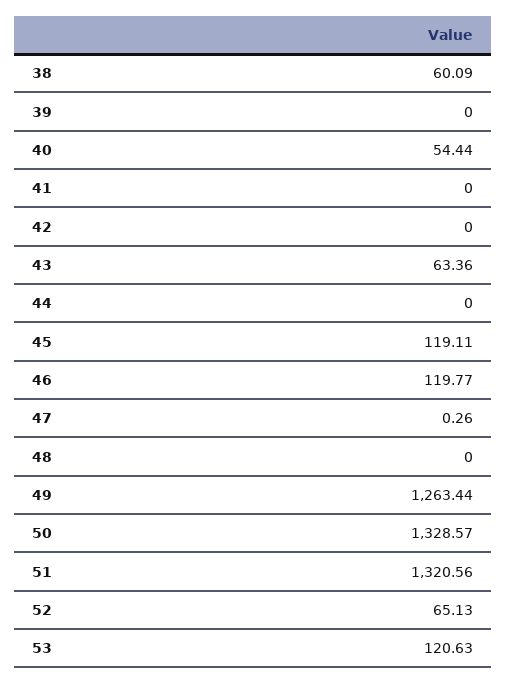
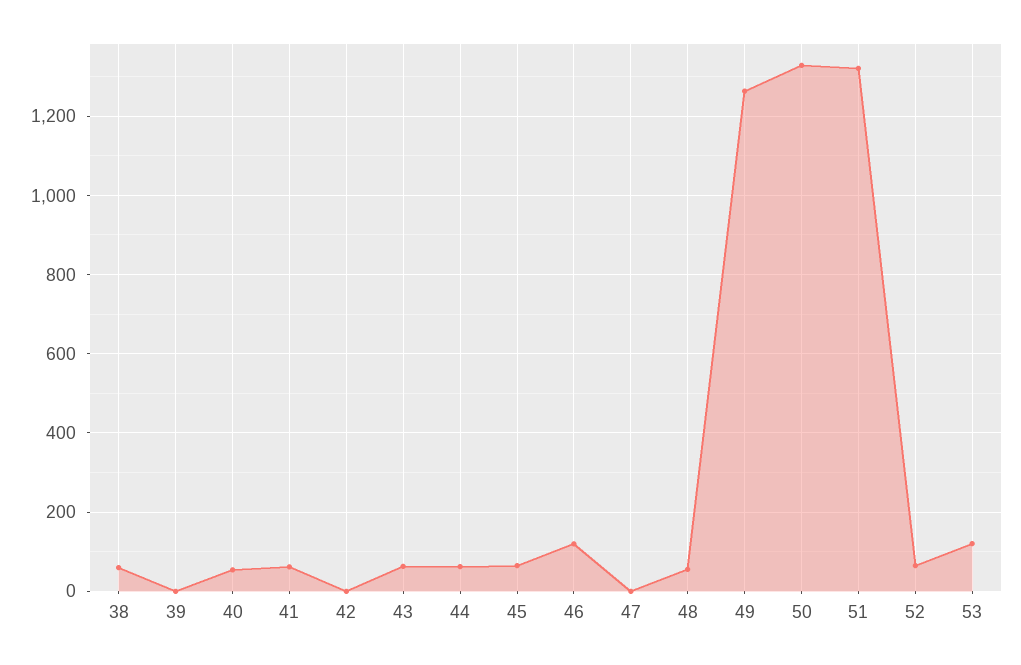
  {
    "38": 60.09,
    "39": 0,
    "40": 54.44,
-   "41": 0,
+   "41": 60,
    "42": 0,
    "43": 63.36,
-   "44": 0,
+   "44": 60,
-   "45": 119.11,
+   "45": 60,
    "46": 119.77,
    "47": 0.26,
-   "48": 0,
+   "48": 60,
    "49": 1263.44,
    "50": 1328.57,
    "51": 1320.56,
    "52": 65.13,
    "53": 120.63
  }

